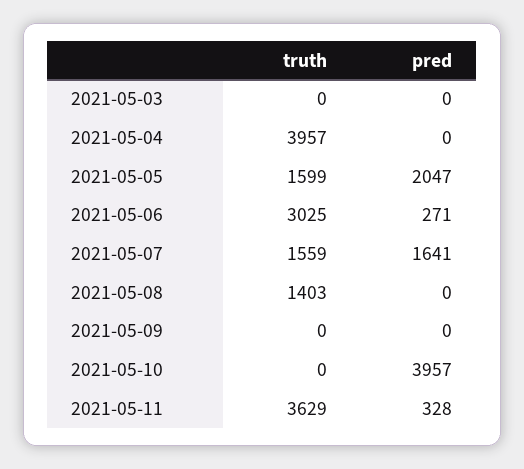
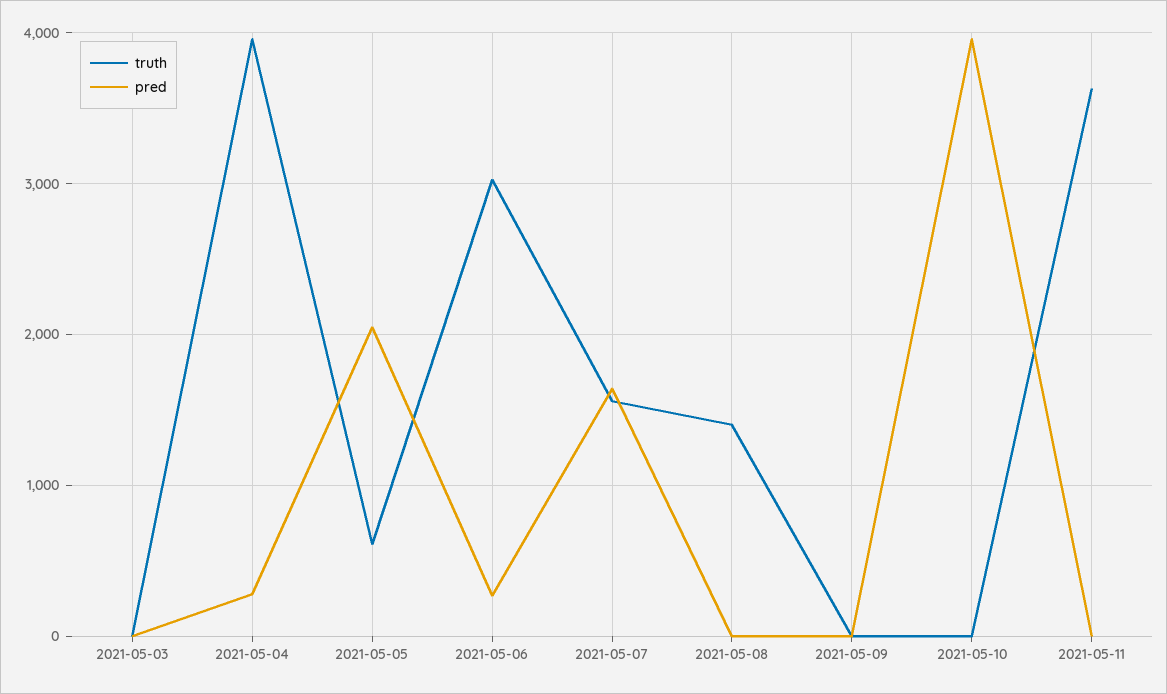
  {
    "truth": {
      "2021-05-03": 0,
      "2021-05-04": 3957,
-     "2021-05-05": 1599,
+     "2021-05-05": 600,
      "2021-05-06": 3025,
      "2021-05-07": 1559,
      "2021-05-08": 1403,
      "2021-05-09": 0,
      "2021-05-10": 0,
      "2021-05-11": 3629
    },
    "pred": {
      "2021-05-03": 0,
-     "2021-05-04": 0,
+     "2021-05-04": 300,
      "2021-05-05": 2047,
      "2021-05-06": 271,
      "2021-05-07": 1641,
      "2021-05-08": 0,
      "2021-05-09": 0,
      "2021-05-10": 3957,
-     "2021-05-11": 328
+     "2021-05-11": 0
    }
  }

